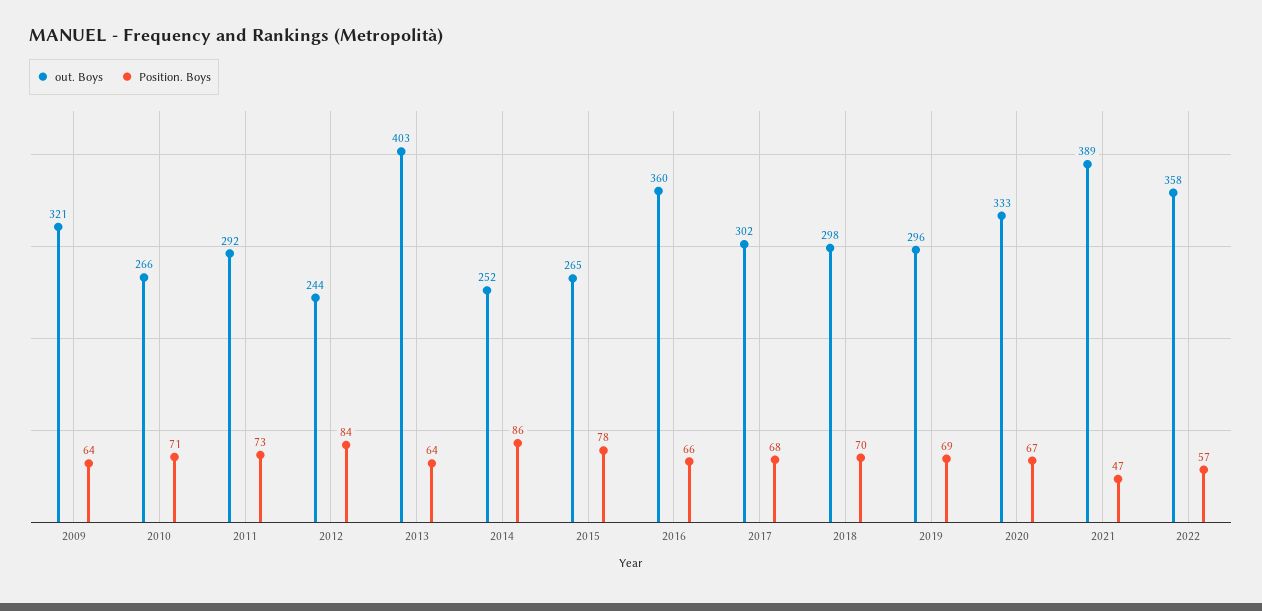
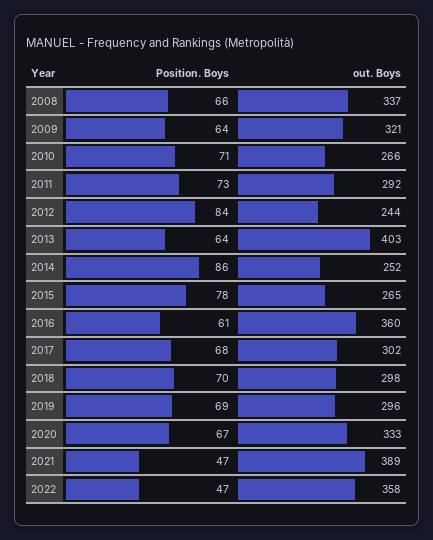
  {
    "out. Boys": {
      "2009": 321,
      "2010": 266,
      "2011": 292,
      "2012": 244,
      "2013": 403,
      "2014": 252,
      "2015": 265,
      "2016": 360,
      "2017": 302,
      "2018": 298,
      "2019": 296,
      "2020": 333,
      "2021": 389,
-     "2022": 358
+     "2022": 358,
+     "2008": 337
    },
    "Position. Boys": {
      "2009": 64,
      "2010": 71,
      "2011": 73,
      "2012": 84,
      "2013": 64,
      "2014": 86,
      "2015": 78,
-     "2016": 66,
+     "2016": 61,
      "2017": 68,
      "2018": 70,
      "2019": 69,
      "2020": 67,
      "2021": 47,
-     "2022": 57
+     "2022": 47,
+     "2008": 66
    }
  }

